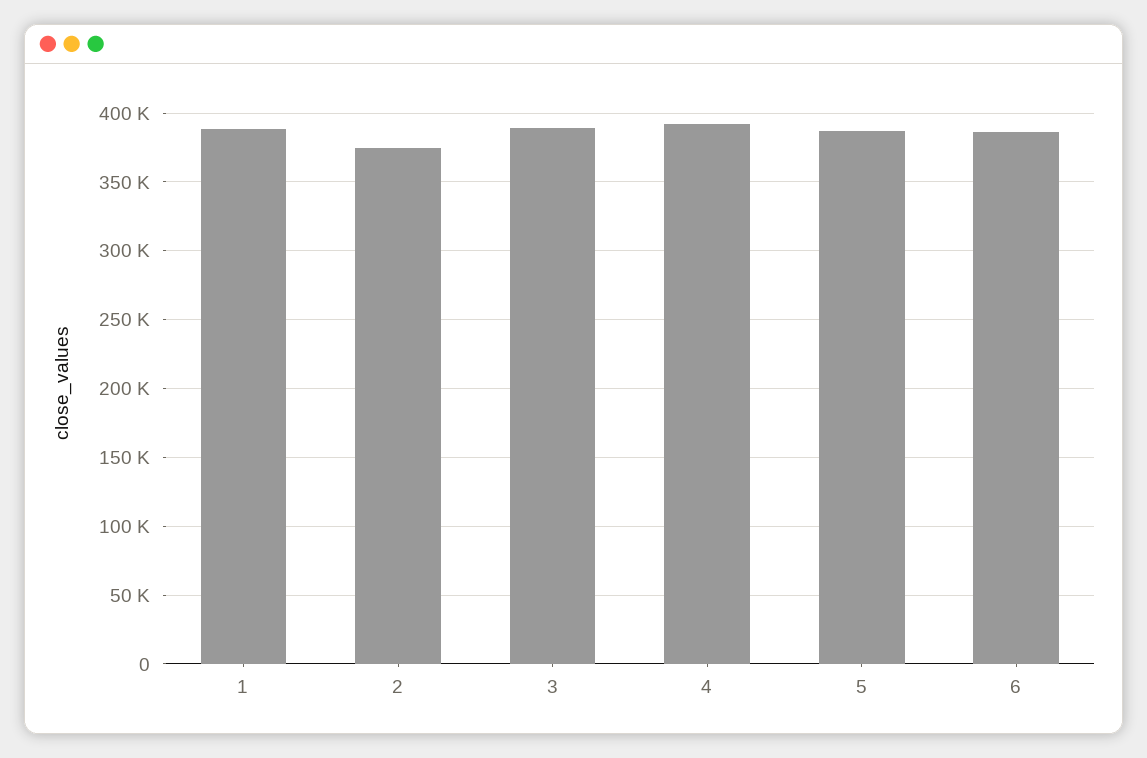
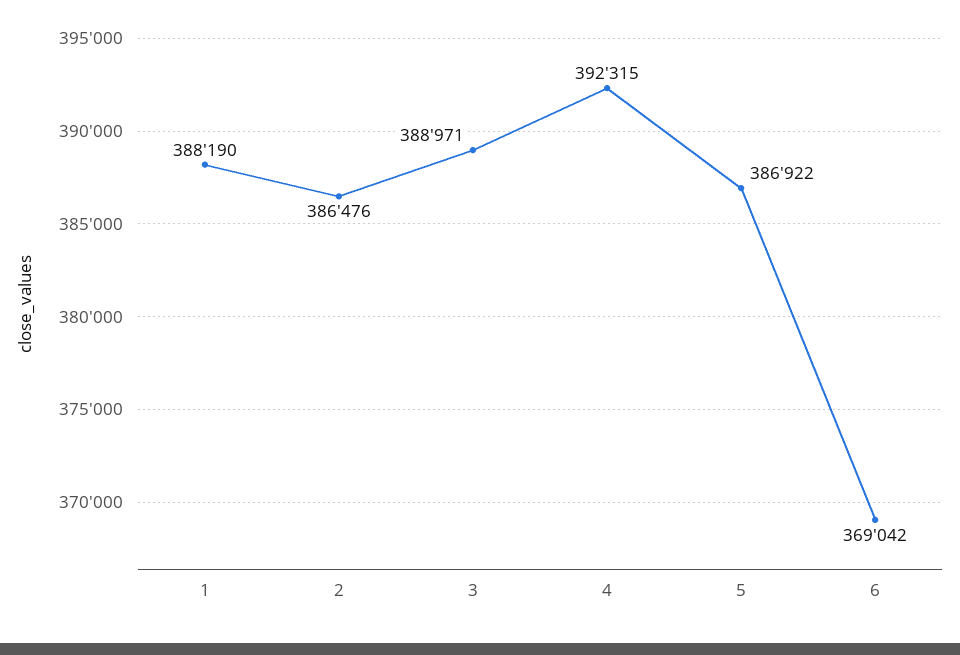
  {
    "1": 388190,
-   "2": 375000,
+   "2": 386476,
    "3": 388971,
    "4": 392315,
    "5": 386922,
-   "6": 385000
+   "6": 369042
  }

